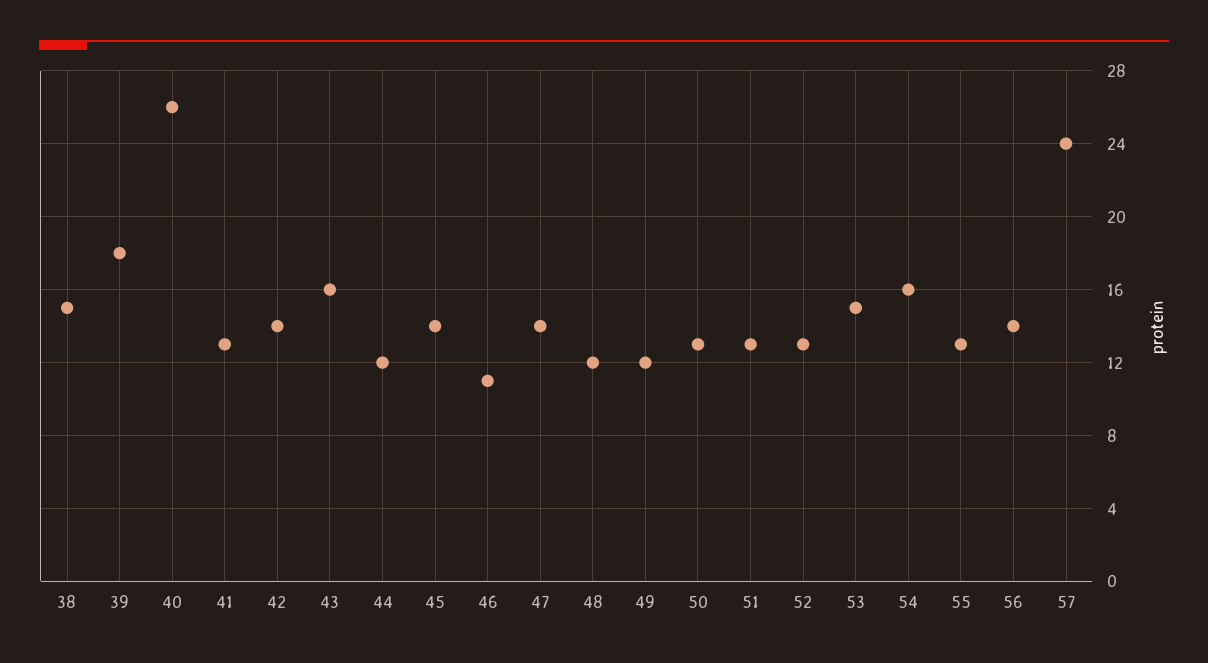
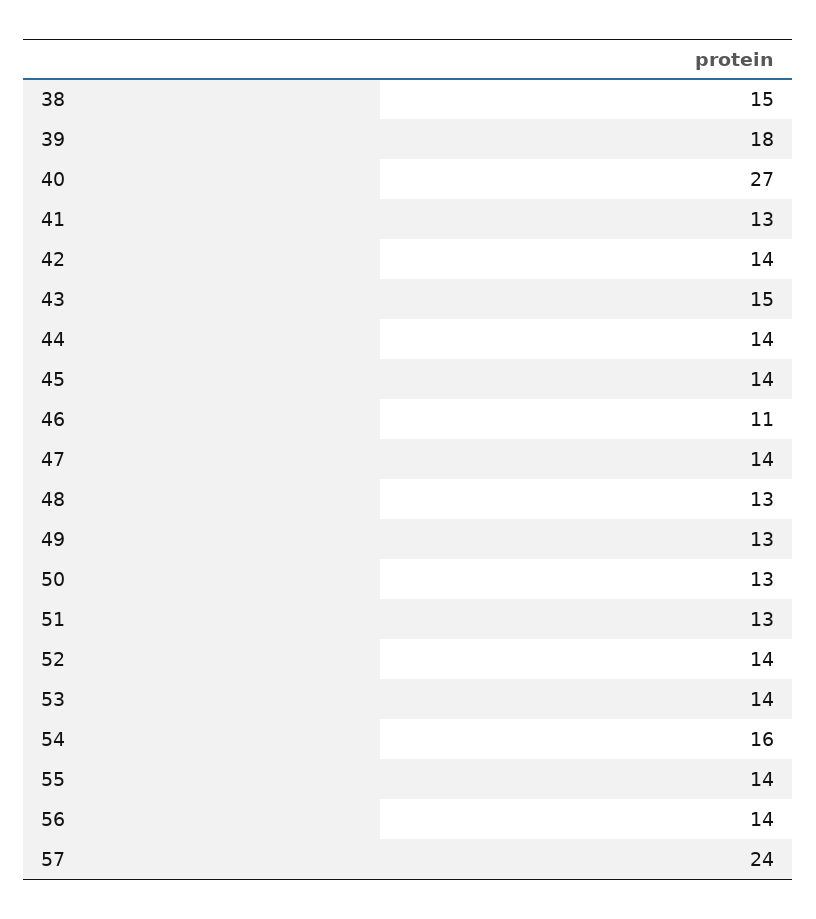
  {
    "38": 15,
    "39": 18,
-   "40": 26,
+   "40": 27,
    "41": 13,
    "42": 14,
-   "43": 16,
+   "43": 15,
-   "44": 12,
+   "44": 14,
    "45": 14,
    "46": 11,
    "47": 14,
-   "48": 12,
+   "48": 13,
-   "49": 12,
+   "49": 13,
    "50": 13,
    "51": 13,
-   "52": 13,
+   "52": 14,
-   "53": 15,
+   "53": 14,
    "54": 16,
-   "55": 13,
+   "55": 14,
    "56": 14,
    "57": 24
  }

